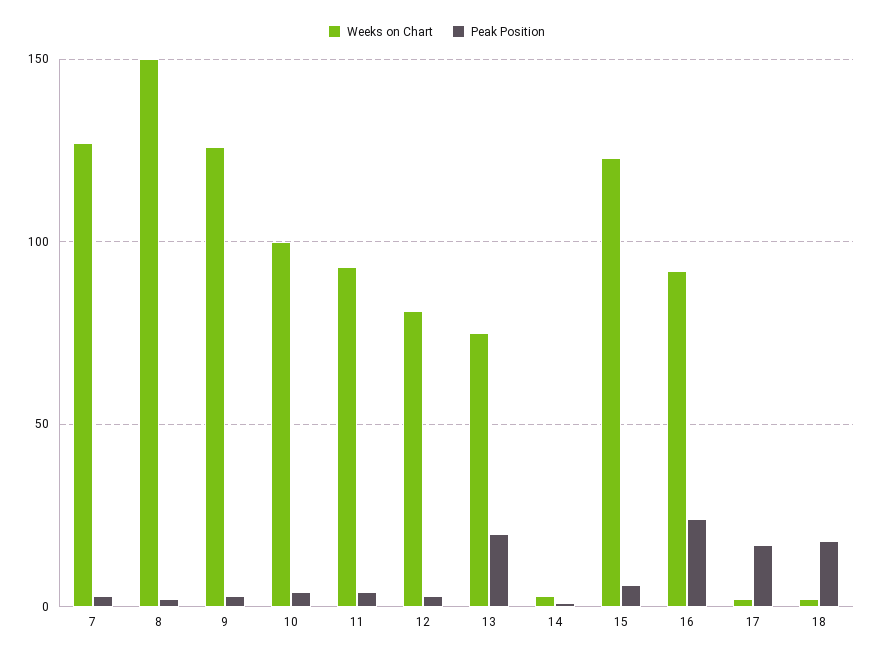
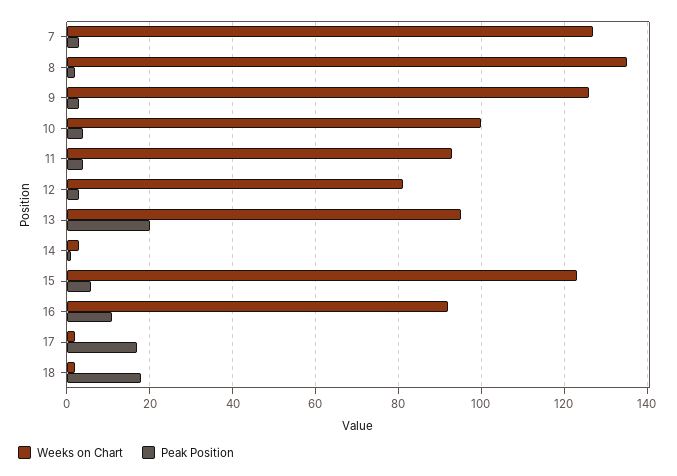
  {
    "Weeks on Chart": {
      "7": 125,
-     "8": 150,
+     "8": 135,
      "9": 125,
      "10": 100,
      "11": 95,
      "12": 80,
-     "13": 75,
+     "13": 95,
      "14": 5,
      "15": 125,
      "16": 90,
      "17": 0,
      "18": 0
    },
    "Peak Position": {
      "7": 5,
      "8": 0,
      "9": 5,
      "10": 5,
      "11": 5,
      "12": 5,
      "13": 20,
      "14": 0,
      "15": 5,
-     "16": 25,
+     "16": 10,
      "17": 15,
      "18": 20
    }
  }

